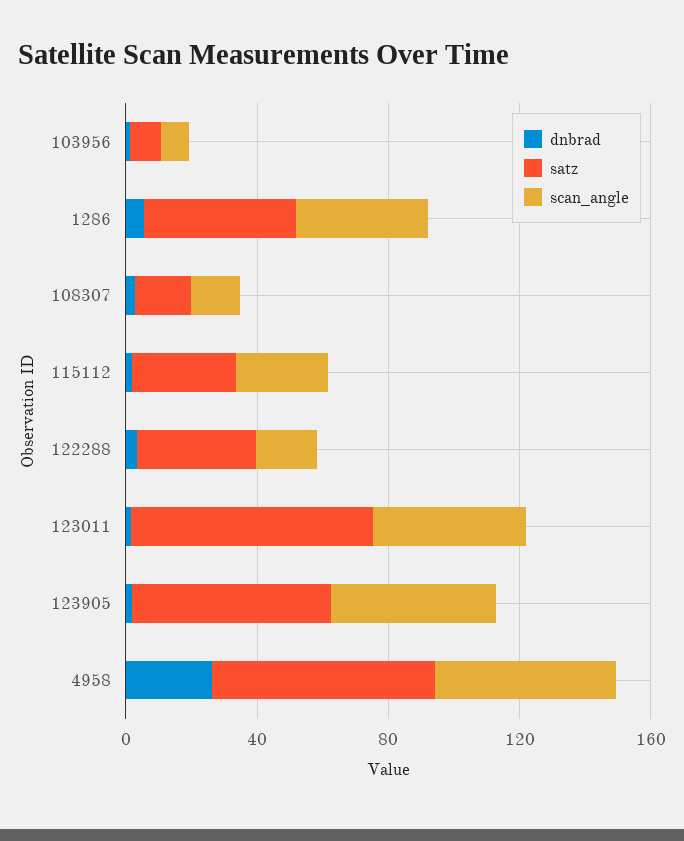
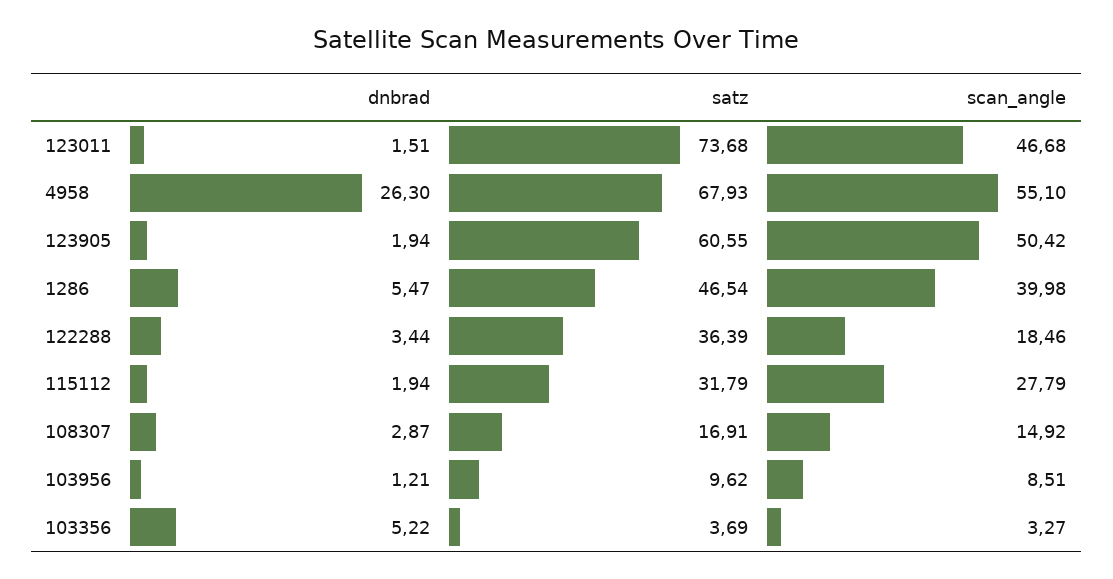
  {
    "dnbrad": {
      "103956": 1.21,
      "1286": 5.47,
      "108307": 2.87,
      "115112": 1.94,
      "122288": 3.44,
      "123011": 1.51,
      "123905": 1.94,
-     "4958": 26.3
+     "4958": 26.3,
+     "103356": 5.22
    },
    "satz": {
      "103956": 9.62,
      "1286": 46.54,
      "108307": 16.91,
      "115112": 31.79,
      "122288": 36.39,
      "123011": 73.68,
      "123905": 60.55,
-     "4958": 67.93
+     "4958": 67.93,
+     "103356": 3.69
    },
    "scan_angle": {
      "103956": 8.51,
      "1286": 39.98,
      "108307": 14.92,
      "115112": 27.79,
      "122288": 18.46,
      "123011": 46.68,
      "123905": 50.42,
-     "4958": 55.1
+     "4958": 55.1,
+     "103356": 3.27
    }
  }

